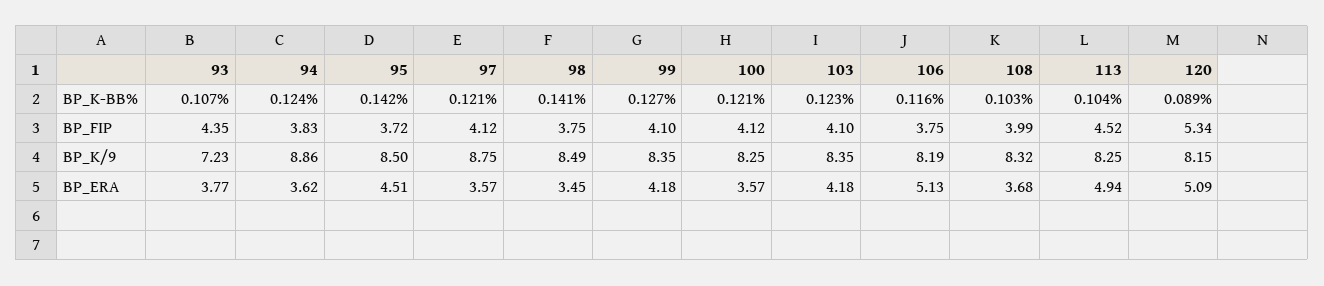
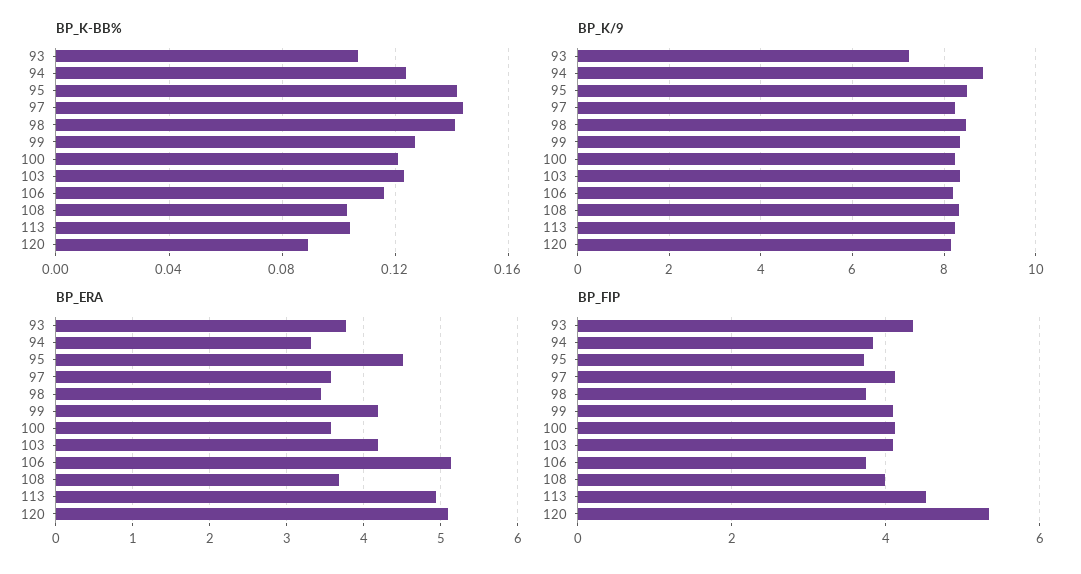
  {
    "BP_K-BB%": {
      "93": 0.107,
      "94": 0.124,
      "95": 0.142,
-     "97": 0.121,
+     "97": 0.145,
      "98": 0.141,
      "99": 0.127,
      "100": 0.121,
      "103": 0.123,
      "106": 0.116,
      "108": 0.103,
      "113": 0.104,
      "120": 0.089
    },
    "BP_FIP": {
      "93": 4.35,
      "94": 3.83,
      "95": 3.72,
      "97": 4.12,
      "98": 3.75,
      "99": 4.1,
      "100": 4.12,
      "103": 4.1,
      "106": 3.75,
      "108": 3.99,
      "113": 4.52,
      "120": 5.34
    },
    "BP_K/9": {
      "93": 7.23,
      "94": 8.86,
      "95": 8.5,
-     "97": 8.75,
+     "97": 8.2,
      "98": 8.49,
      "99": 8.35,
      "100": 8.25,
      "103": 8.35,
      "106": 8.19,
      "108": 8.32,
      "113": 8.25,
      "120": 8.15
    },
    "BP_ERA": {
      "93": 3.77,
-     "94": 3.62,
+     "94": 3.3,
      "95": 4.51,
      "97": 3.57,
      "98": 3.45,
      "99": 4.18,
      "100": 3.57,
      "103": 4.18,
      "106": 5.13,
      "108": 3.68,
      "113": 4.94,
      "120": 5.09
    }
  }

